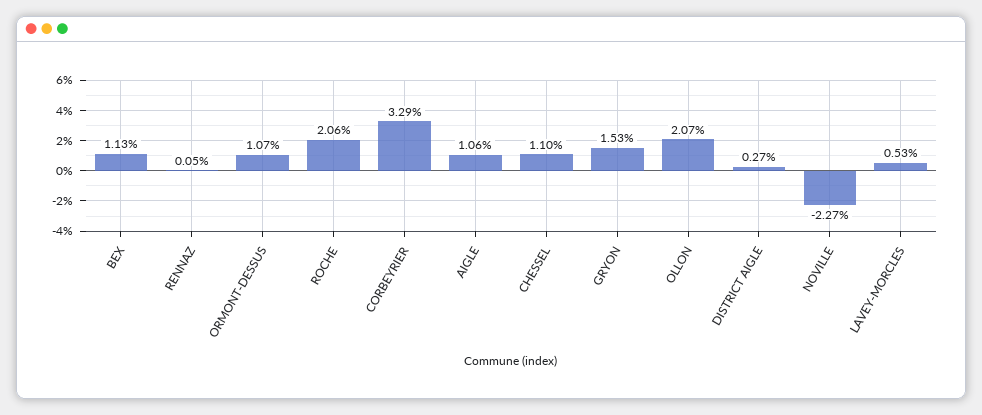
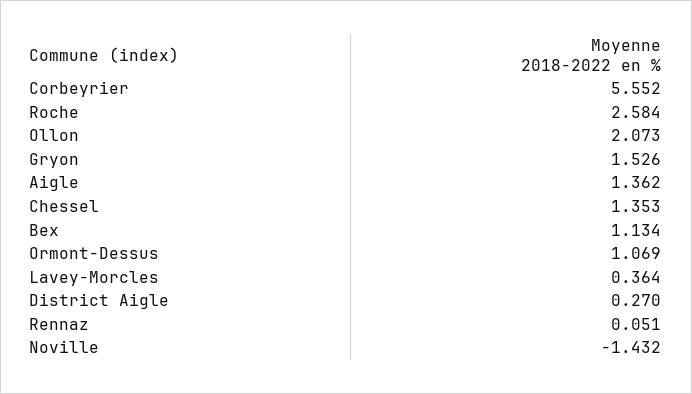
  {
    "BEX": 1.134,
    "RENNAZ": 0.051,
    "ORMONT-DESSUS": 1.069,
-   "ROCHE": 2.06,
+   "ROCHE": 2.584,
-   "CORBEYRIER": 3.29,
+   "CORBEYRIER": 5.552,
-   "AIGLE": 1.06,
+   "AIGLE": 1.362,
-   "CHESSEL": 1.1,
+   "CHESSEL": 1.353,
    "GRYON": 1.526,
    "OLLON": 2.073,
    "DISTRICT AIGLE": 0.27,
-   "NOVILLE": -2.27,
+   "NOVILLE": -1.432,
-   "LAVEY-MORCLES": 0.53
+   "LAVEY-MORCLES": 0.364
  }

